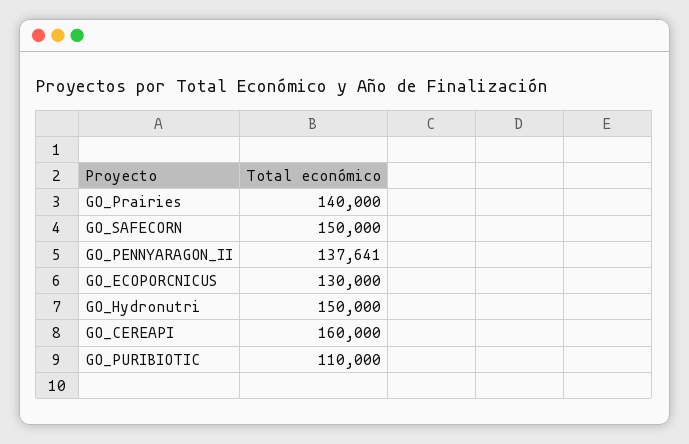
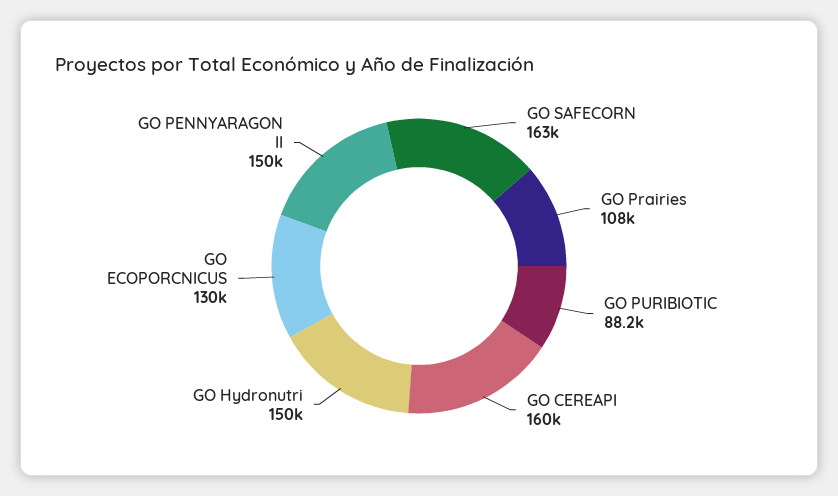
  {
-   "GO_Prairies": 140000,
+   "GO_Prairies": 108000,
-   "GO_SAFECORN": 150000,
+   "GO_SAFECORN": 163000,
-   "GO_PENNYARAGON_II": 137641,
+   "GO_PENNYARAGON_II": 150000,
    "GO_ECOPORCNICUS": 130000,
    "GO_Hydronutri": 150000,
    "GO_CEREAPI": 160000,
-   "GO_PURIBIOTIC": 110000
+   "GO_PURIBIOTIC": 88200
  }

